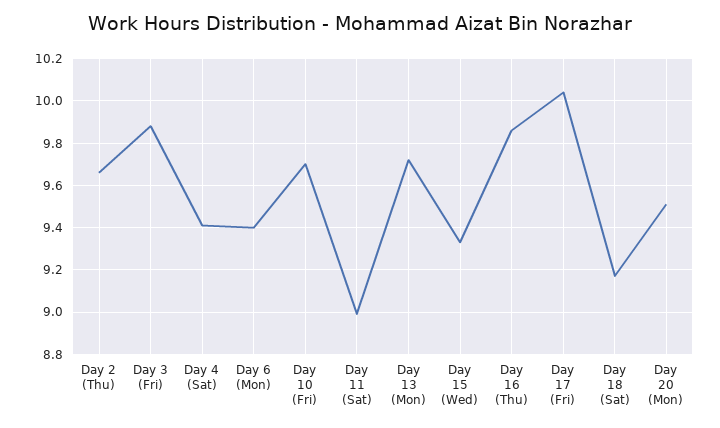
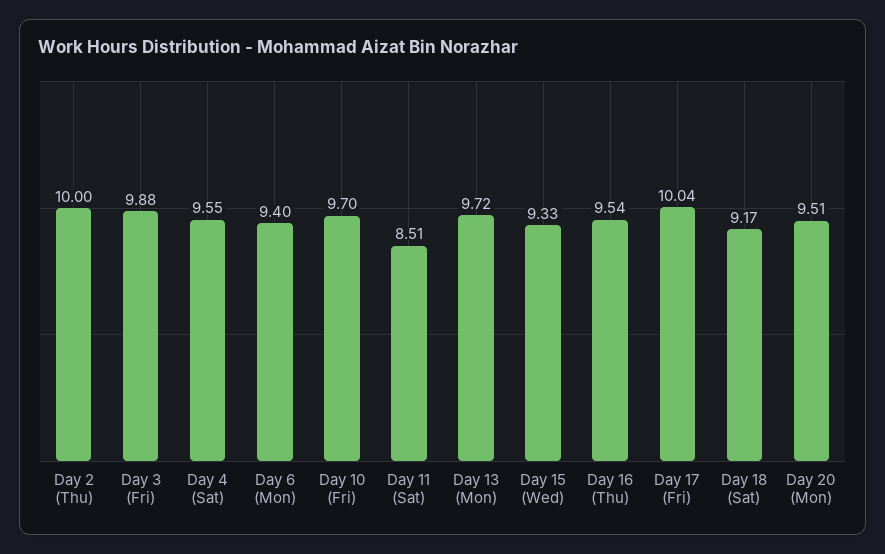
  {
-   "Day 2 (Thu)": 9.65,
+   "Day 2 (Thu)": 10,
    "Day 3 (Fri)": 9.88,
-   "Day 4 (Sat)": 9.4,
+   "Day 4 (Sat)": 9.55,
    "Day 6 (Mon)": 9.4,
    "Day 10 (Fri)": 9.7,
-   "Day 11 (Sat)": 9,
+   "Day 11 (Sat)": 8.51,
    "Day 13 (Mon)": 9.72,
    "Day 15 (Wed)": 9.33,
-   "Day 16 (Thu)": 9.85,
+   "Day 16 (Thu)": 9.54,
    "Day 17 (Fri)": 10.04,
    "Day 18 (Sat)": 9.17,
    "Day 20 (Mon)": 9.51
  }

